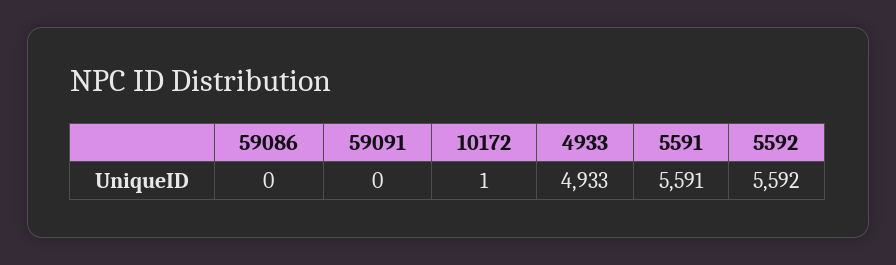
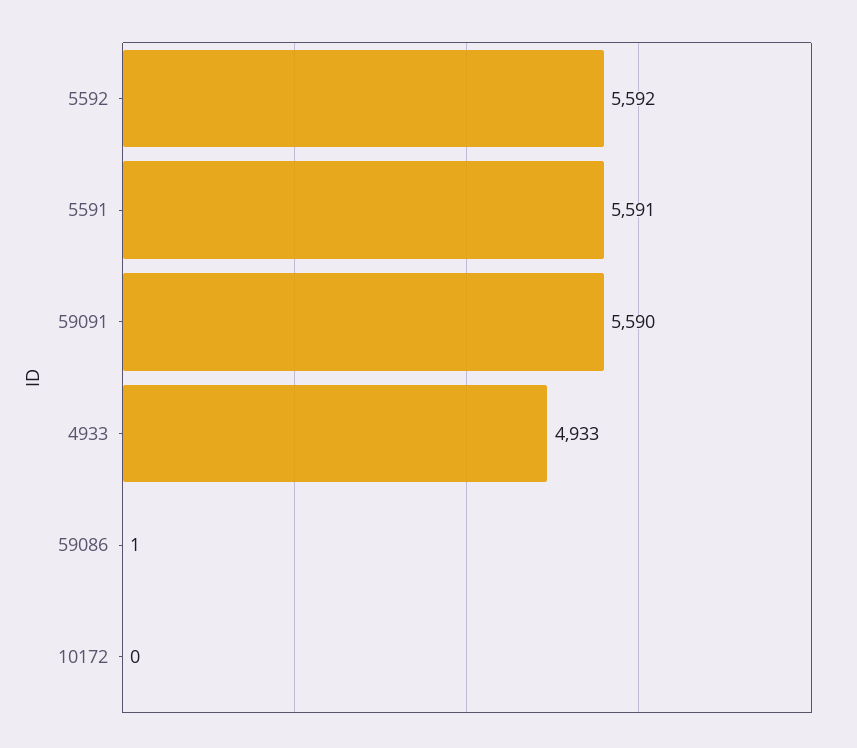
  {
-   "59086": 0,
+   "59086": 1,
-   "59091": 0,
+   "59091": 5590,
-   "10172": 1,
+   "10172": 0,
    "4933": 4933,
    "5591": 5591,
    "5592": 5592
  }

